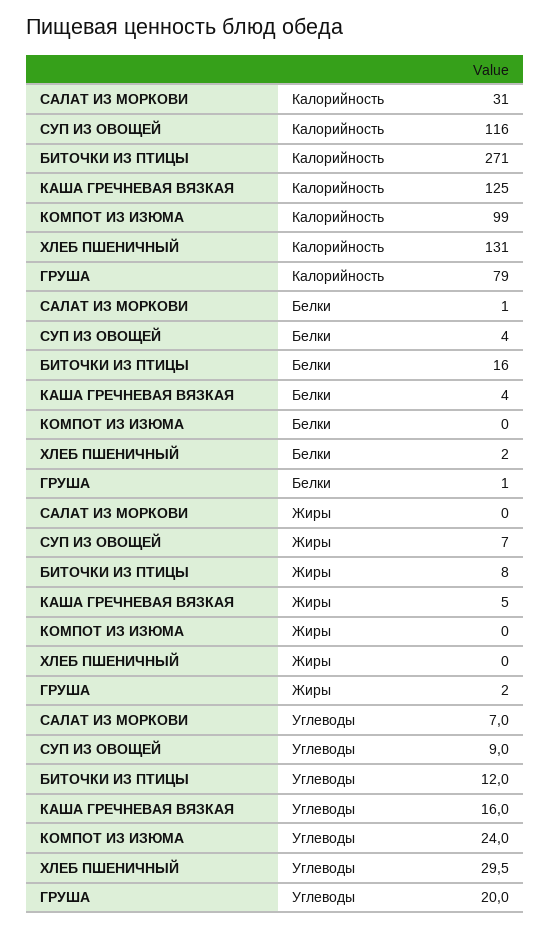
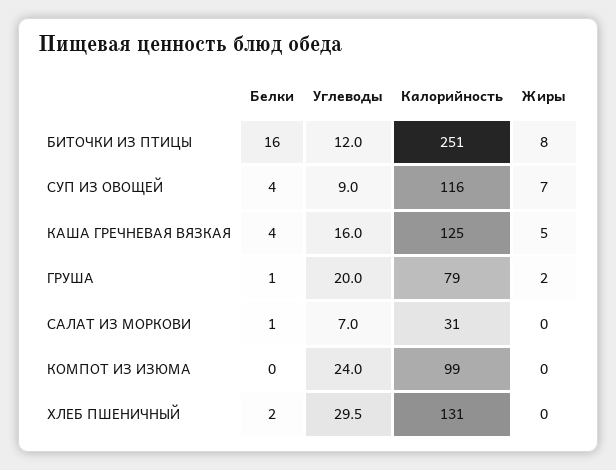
  {
    "САЛАТ ИЗ МОРКОВИ": {
      "Калорийность": 31,
      "Белки": 1,
      "Жиры": 0,
      "Углеводы": 7
    },
    "СУП ИЗ ОВОЩЕЙ": {
      "Калорийность": 116,
      "Белки": 4,
      "Жиры": 7,
      "Углеводы": 9
    },
    "БИТОЧКИ ИЗ ПТИЦЫ": {
-     "Калорийность": 271,
+     "Калорийность": 251,
      "Белки": 16,
      "Жиры": 8,
      "Углеводы": 12
    },
    "КАША ГРЕЧНЕВАЯ ВЯЗКАЯ": {
      "Калорийность": 125,
      "Белки": 4,
      "Жиры": 5,
      "Углеводы": 16
    },
    "КОМПОТ ИЗ ИЗЮМА": {
      "Калорийность": 99,
      "Белки": 0,
      "Жиры": 0,
      "Углеводы": 24
    },
    "ХЛЕБ ПШЕНИЧНЫЙ": {
      "Калорийность": 131,
      "Белки": 2,
      "Жиры": 0,
      "Углеводы": 29.5
    },
    "ГРУША": {
      "Калорийность": 79,
      "Белки": 1,
      "Жиры": 2,
      "Углеводы": 20
    }
  }

